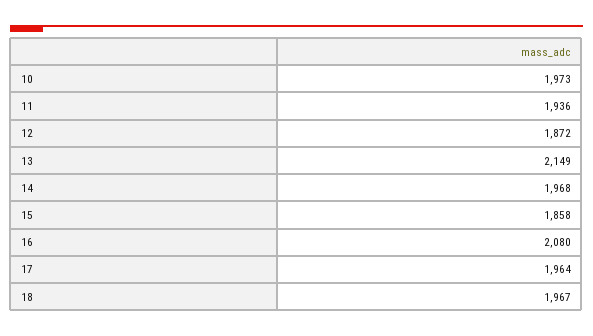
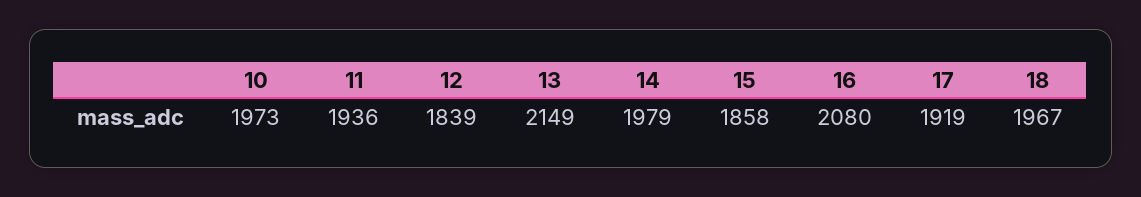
  {
    "10": 1973,
    "11": 1936,
-   "12": 1872,
+   "12": 1839,
    "13": 2149,
-   "14": 1968,
+   "14": 1979,
    "15": 1858,
    "16": 2080,
-   "17": 1964,
+   "17": 1919,
    "18": 1967
  }

